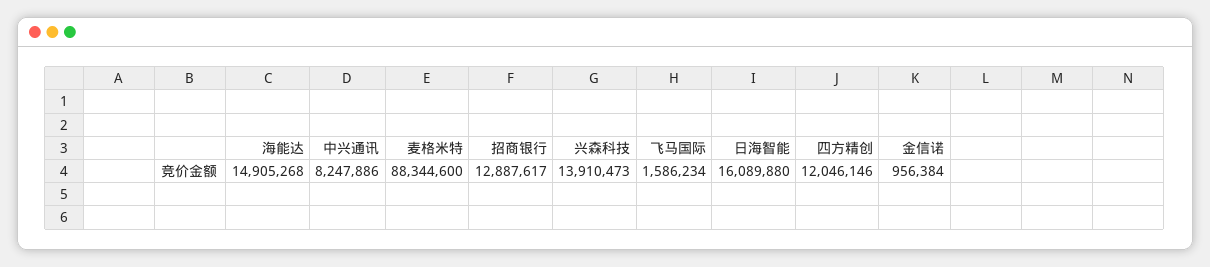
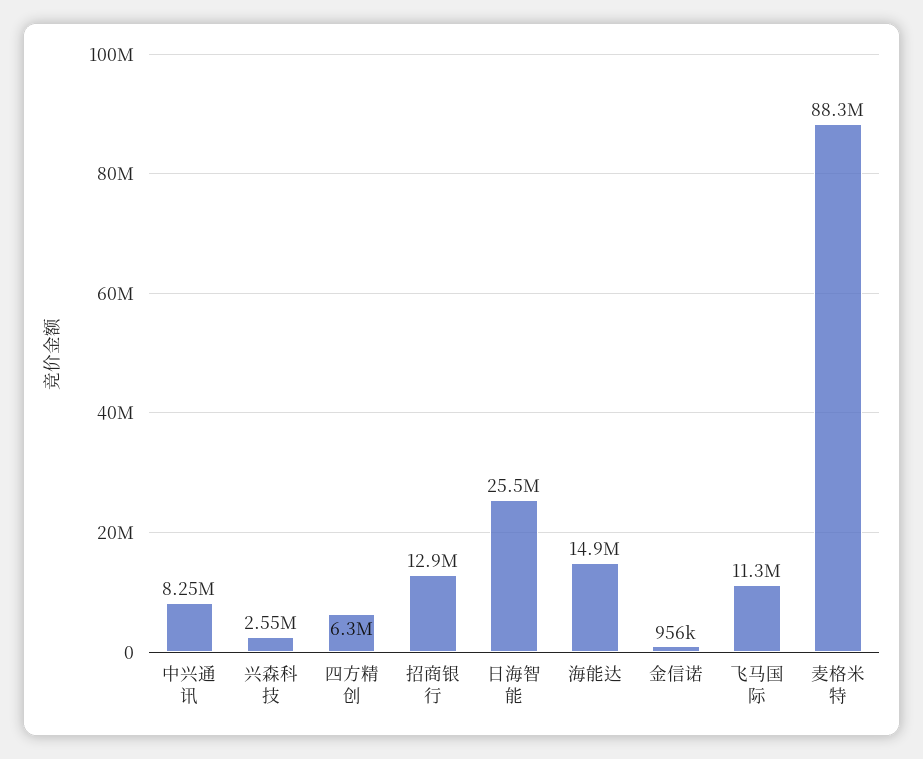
  {
    "海能达": 14905268,
    "中兴通讯": 8247886,
    "麦格米特": 88344600,
    "招商银行": 12887617,
-   "兴森科技": 13910473,
+   "兴森科技": 2550000,
-   "飞马国际": 1586234,
+   "飞马国际": 11300000,
-   "日海智能": 16089880,
+   "日海智能": 25500000,
-   "四方精创": 12046146,
+   "四方精创": 6300000,
    "金信诺": 956384
  }

